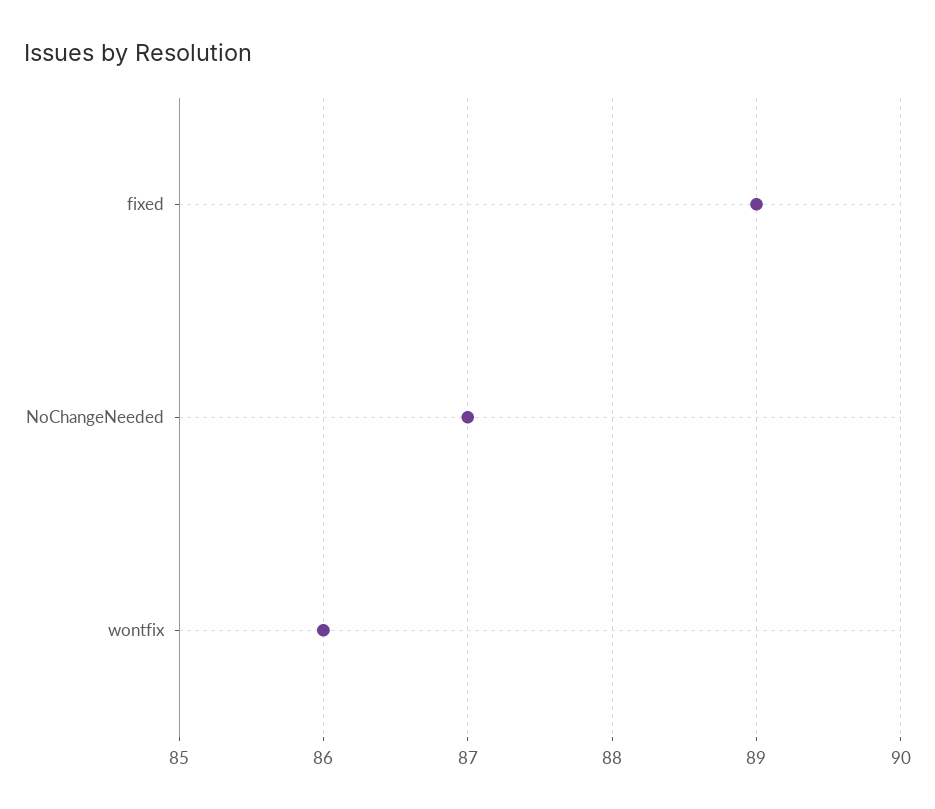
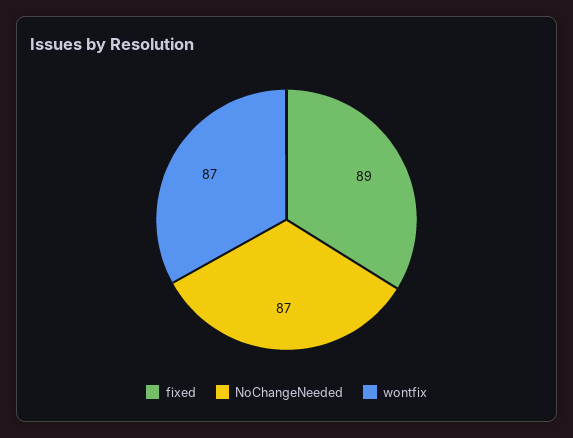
  {
    "fixed": 89,
    "NoChangeNeeded": 87,
-   "wontfix": 86
+   "wontfix": 87
  }

